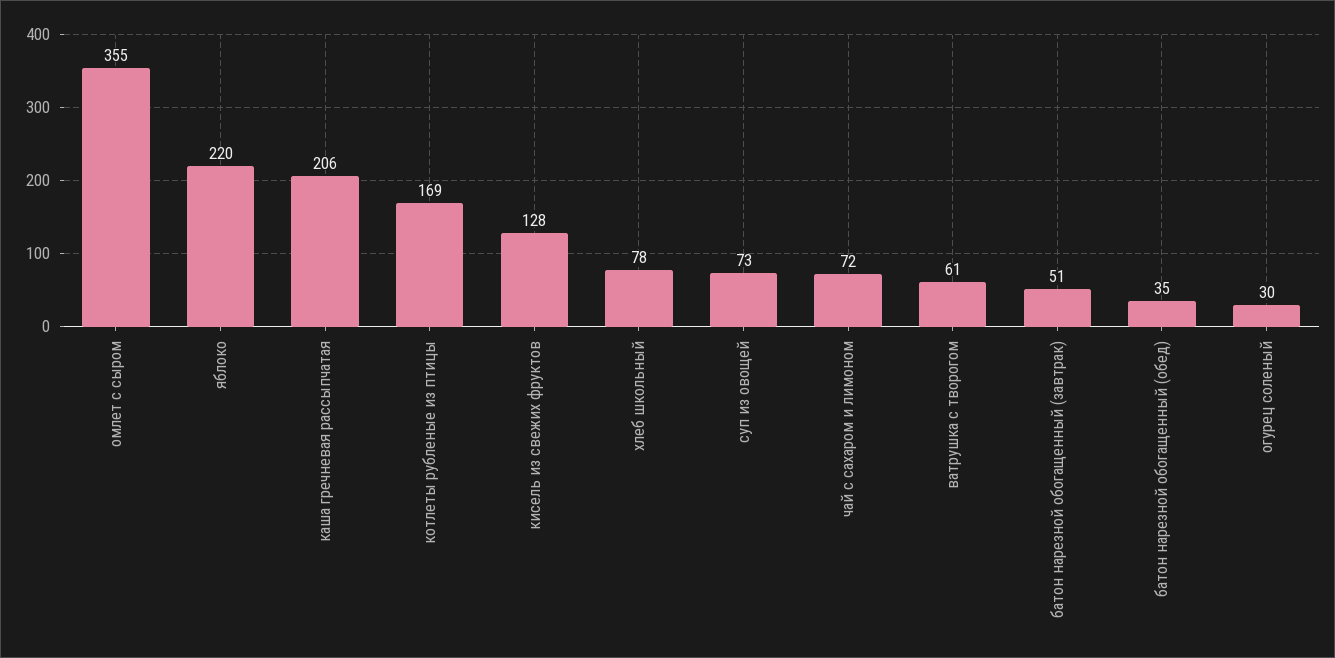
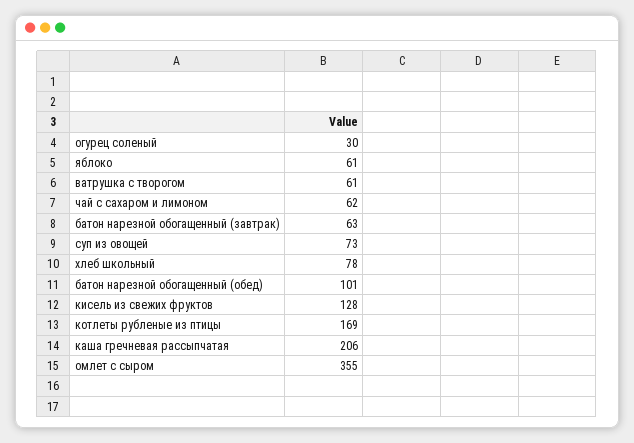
  {
    "омлет с сыром": 355,
-   "яблоко": 220,
+   "яблоко": 61,
    "каша гречневая рассыпчатая": 206,
    "котлеты рубленые из птицы": 169,
    "кисель из свежих фруктов": 128,
    "хлеб школьный": 78,
    "суп из овощей": 73,
-   "чай с сахаром и лимоном": 72,
+   "чай с сахаром и лимоном": 62,
    "ватрушка с творогом": 61,
-   "батон нарезной обогащенный (завтрак)": 51,
+   "батон нарезной обогащенный (завтрак)": 63,
-   "батон нарезной обогащенный (обед)": 35,
+   "батон нарезной обогащенный (обед)": 101,
    "огурец соленый": 30
  }

